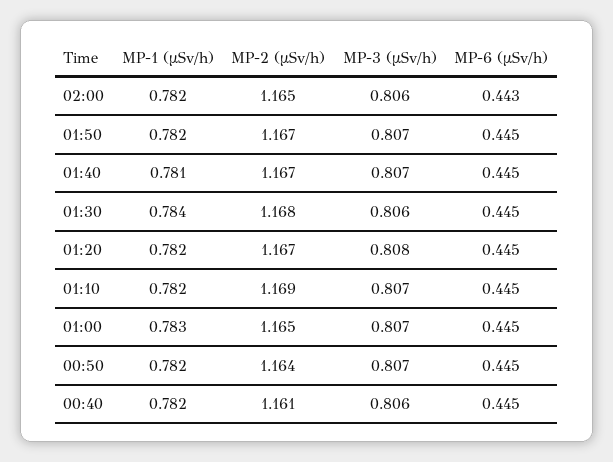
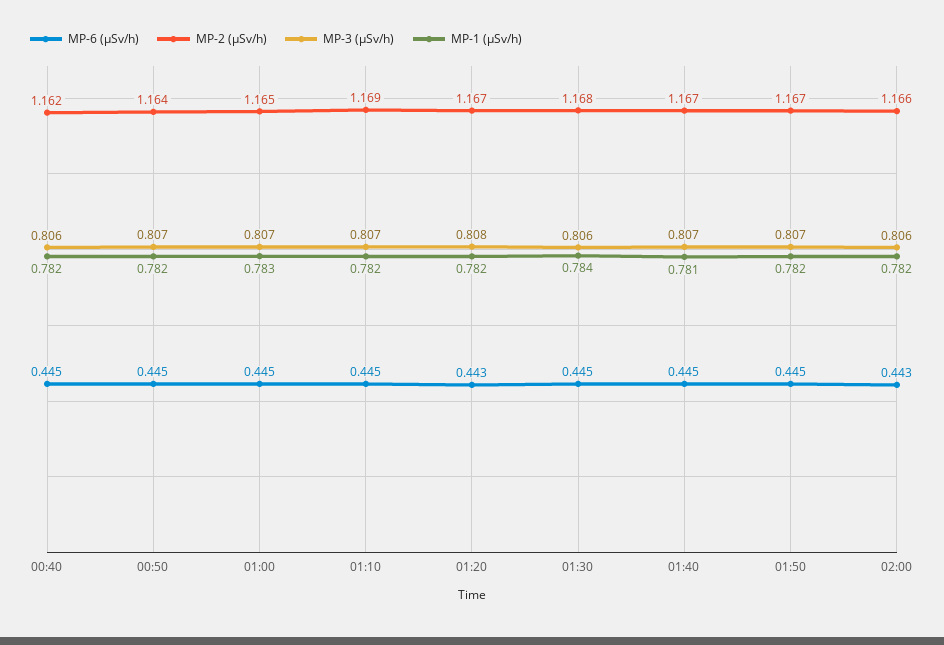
  {
    "MP-1 (µSv/h)": {
      "02:00": 0.782,
      "01:50": 0.782,
      "01:40": 0.781,
      "01:30": 0.784,
      "01:20": 0.782,
      "01:10": 0.782,
      "01:00": 0.783,
      "00:50": 0.782,
      "00:40": 0.782
    },
    "MP-2 (µSv/h)": {
-     "02:00": 1.165,
+     "02:00": 1.166,
      "01:50": 1.167,
      "01:40": 1.167,
      "01:30": 1.168,
      "01:20": 1.167,
      "01:10": 1.169,
      "01:00": 1.165,
      "00:50": 1.164,
-     "00:40": 1.161
+     "00:40": 1.162
    },
    "MP-3 (µSv/h)": {
      "02:00": 0.806,
      "01:50": 0.807,
      "01:40": 0.807,
      "01:30": 0.806,
      "01:20": 0.808,
      "01:10": 0.807,
      "01:00": 0.807,
      "00:50": 0.807,
      "00:40": 0.806
    },
    "MP-6 (µSv/h)": {
      "02:00": 0.443,
      "01:50": 0.445,
      "01:40": 0.445,
      "01:30": 0.445,
-     "01:20": 0.445,
+     "01:20": 0.443,
      "01:10": 0.445,
      "01:00": 0.445,
      "00:50": 0.445,
      "00:40": 0.445
    }
  }

